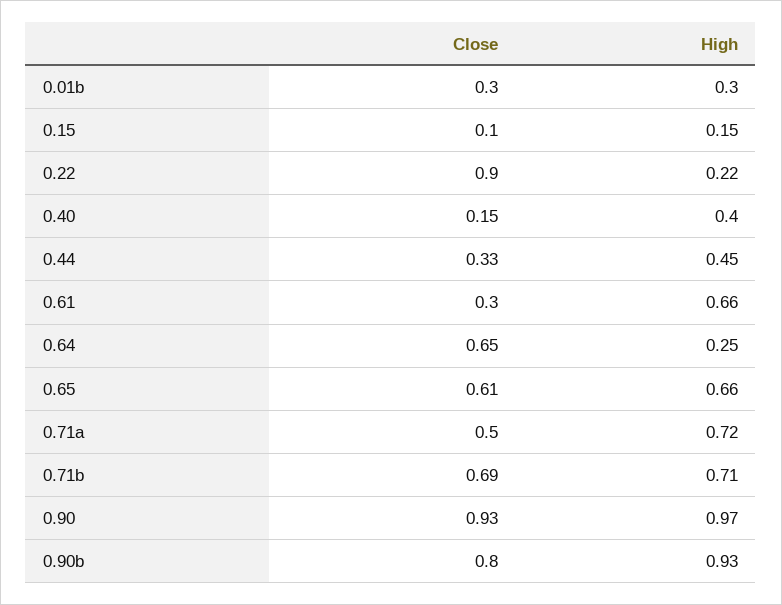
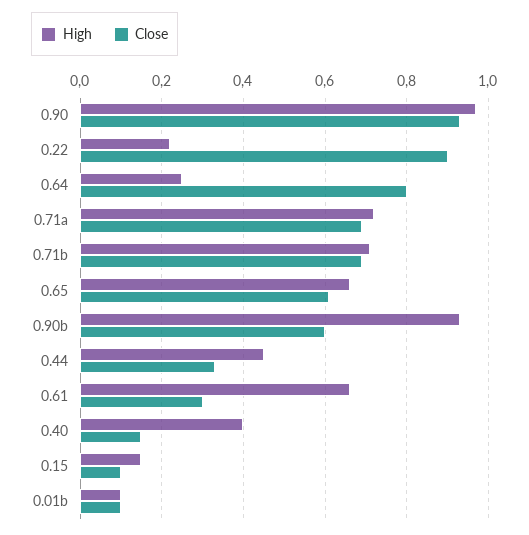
  {
    "Close": {
-     "0.01b": 0.3,
+     "0.01b": 0.1,
      "0.15": 0.1,
      "0.22": 0.9,
      "0.40": 0.15,
      "0.44": 0.33,
      "0.61": 0.3,
-     "0.64": 0.65,
+     "0.64": 0.8,
      "0.65": 0.61,
-     "0.71a": 0.5,
+     "0.71a": 0.7,
      "0.71b": 0.69,
      "0.90": 0.93,
-     "0.90b": 0.8
+     "0.90b": 0.6
    },
    "High": {
-     "0.01b": 0.3,
+     "0.01b": 0.1,
      "0.15": 0.15,
      "0.22": 0.22,
      "0.40": 0.4,
      "0.44": 0.45,
      "0.61": 0.66,
      "0.64": 0.25,
      "0.65": 0.66,
      "0.71a": 0.72,
      "0.71b": 0.71,
      "0.90": 0.97,
      "0.90b": 0.93
    }
  }

